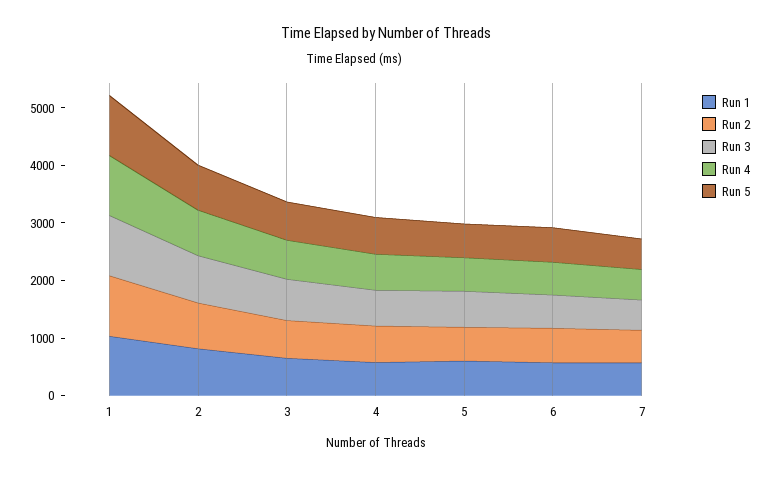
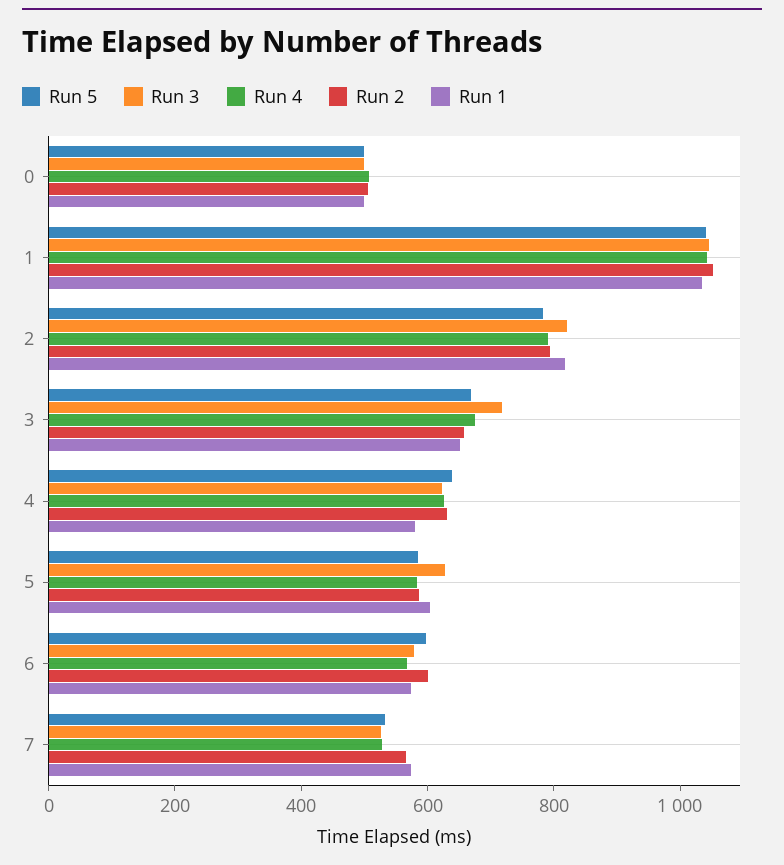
  {
    "Run 1": {
      "1": 1050,
      "2": 800,
      "3": 650,
      "4": 600,
      "5": 600,
      "6": 550,
-     "7": 550
+     "7": 550,
+     "0": 500
    },
    "Run 2": {
      "1": 1050,
      "2": 800,
      "3": 650,
      "4": 650,
      "5": 600,
      "6": 600,
-     "7": 550
+     "7": 550,
+     "0": 500
    },
    "Run 3": {
      "1": 1050,
      "2": 800,
      "3": 700,
      "4": 600,
      "5": 650,
      "6": 600,
-     "7": 550
+     "7": 550,
+     "0": 500
    },
    "Run 4": {
      "1": 1050,
      "2": 800,
      "3": 700,
      "4": 650,
      "5": 600,
      "6": 550,
-     "7": 550
+     "7": 550,
+     "0": 500
    },
    "Run 5": {
      "1": 1050,
      "2": 800,
      "3": 650,
      "4": 650,
      "5": 600,
      "6": 600,
-     "7": 550
+     "7": 550,
+     "0": 500
    }
  }

